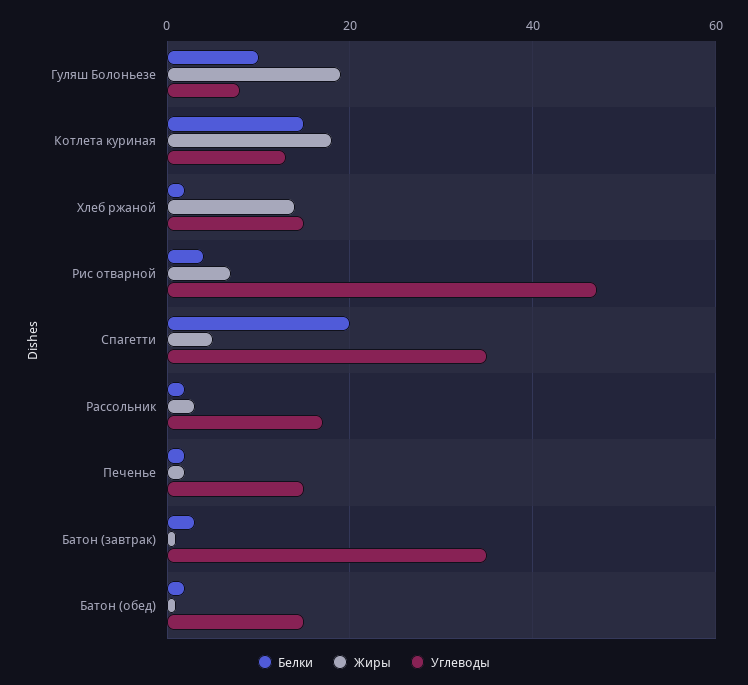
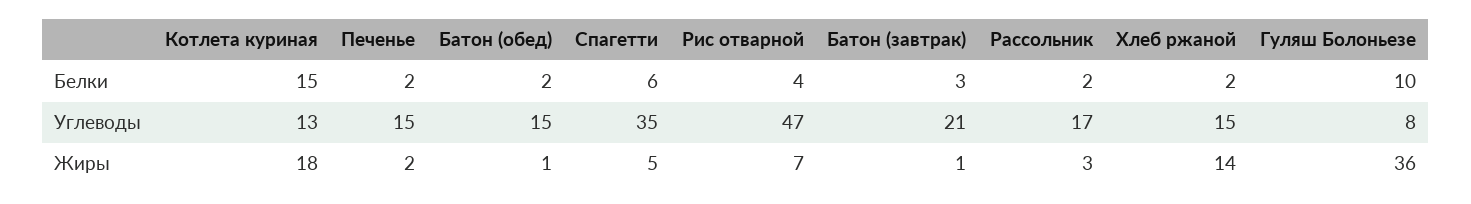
  {
    "Белки": {
      "Гуляш Болоньезе": 10,
      "Котлета куриная": 15,
      "Хлеб ржаной": 2,
      "Рис отварной": 4,
-     "Спагетти": 20,
+     "Спагетти": 6,
      "Рассольник": 2,
      "Печенье": 2,
      "Батон (завтрак)": 3,
      "Батон (обед)": 2
    },
    "Жиры": {
-     "Гуляш Болоньезе": 20,
+     "Гуляш Болоньезе": 36,
      "Котлета куриная": 18,
      "Хлеб ржаной": 14,
      "Рис отварной": 7,
      "Спагетти": 5,
      "Рассольник": 3,
      "Печенье": 2,
      "Батон (завтрак)": 1,
      "Батон (обед)": 1
    },
    "Углеводы": {
      "Гуляш Болоньезе": 8,
      "Котлета куриная": 13,
      "Хлеб ржаной": 15,
      "Рис отварной": 47,
      "Спагетти": 35,
      "Рассольник": 17,
      "Печенье": 15,
-     "Батон (завтрак)": 35,
+     "Батон (завтрак)": 21,
      "Батон (обед)": 15
    }
  }

